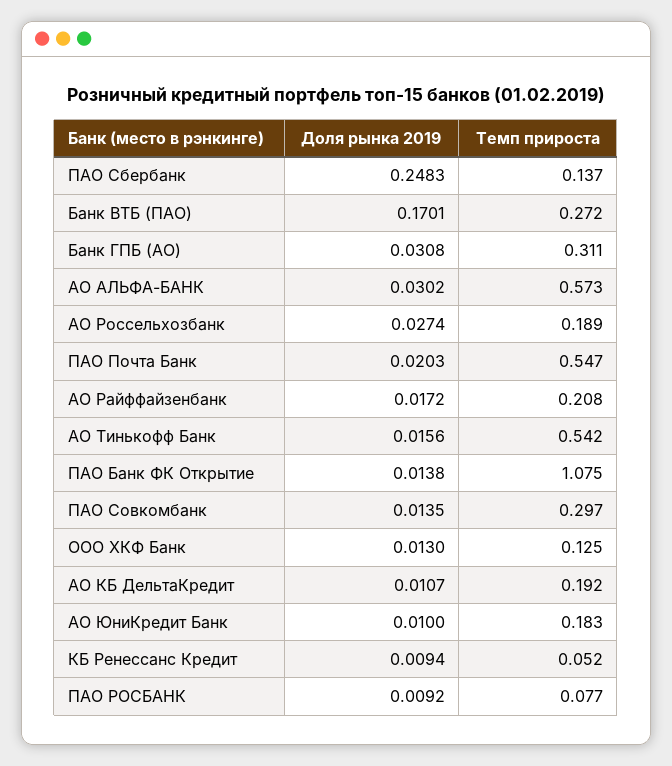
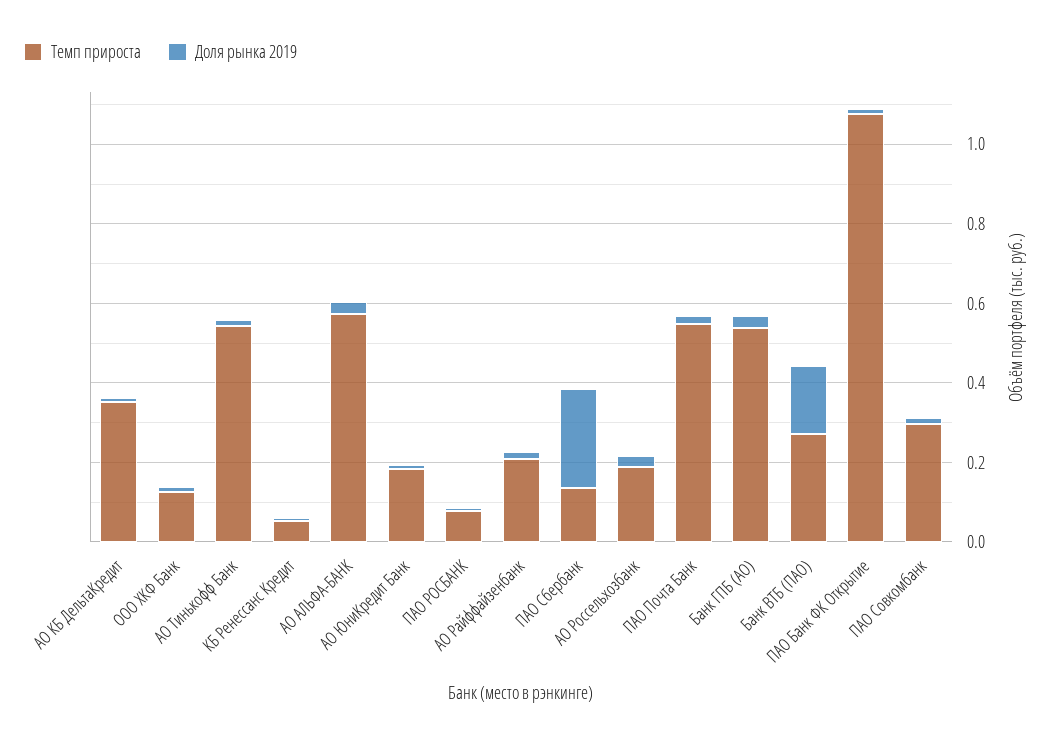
  {
    "Доля рынка 2019": {
      "ПАО Сбербанк": 0.2483,
      "Банк ВТБ (ПАО)": 0.1701,
      "Банк ГПБ (АО)": 0.0308,
      "АО АЛЬФА-БАНК": 0.0302,
      "АО Россельхозбанк": 0.0274,
      "ПАО Почта Банк": 0.0203,
      "АО Райффайзенбанк": 0.0172,
      "АО Тинькофф Банк": 0.0156,
      "ПАО Банк ФК Открытие": 0.0138,
      "ПАО Совкомбанк": 0.0135,
      "ООО ХКФ Банк": 0.013,
      "АО КБ ДельтаКредит": 0.0107,
      "АО ЮниКредит Банк": 0.01,
      "КБ Ренессанс Кредит": 0.0094,
      "ПАО РОСБАНК": 0.0092
    },
    "Темп прироста": {
      "ПАО Сбербанк": 0.137,
      "Банк ВТБ (ПАО)": 0.272,
-     "Банк ГПБ (АО)": 0.311,
+     "Банк ГПБ (АО)": 0.55,
      "АО АЛЬФА-БАНК": 0.573,
      "АО Россельхозбанк": 0.189,
      "ПАО Почта Банк": 0.547,
      "АО Райффайзенбанк": 0.208,
      "АО Тинькофф Банк": 0.542,
      "ПАО Банк ФК Открытие": 1.075,
      "ПАО Совкомбанк": 0.297,
      "ООО ХКФ Банк": 0.125,
-     "АО КБ ДельтаКредит": 0.192,
+     "АО КБ ДельтаКредит": 0.35,
      "АО ЮниКредит Банк": 0.183,
      "КБ Ренессанс Кредит": 0.052,
      "ПАО РОСБАНК": 0.077
    }
  }

